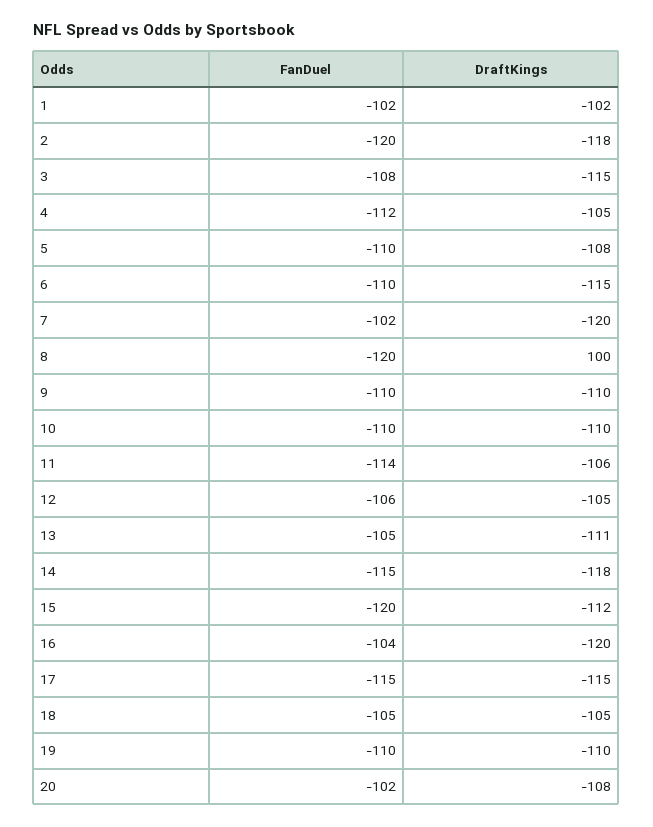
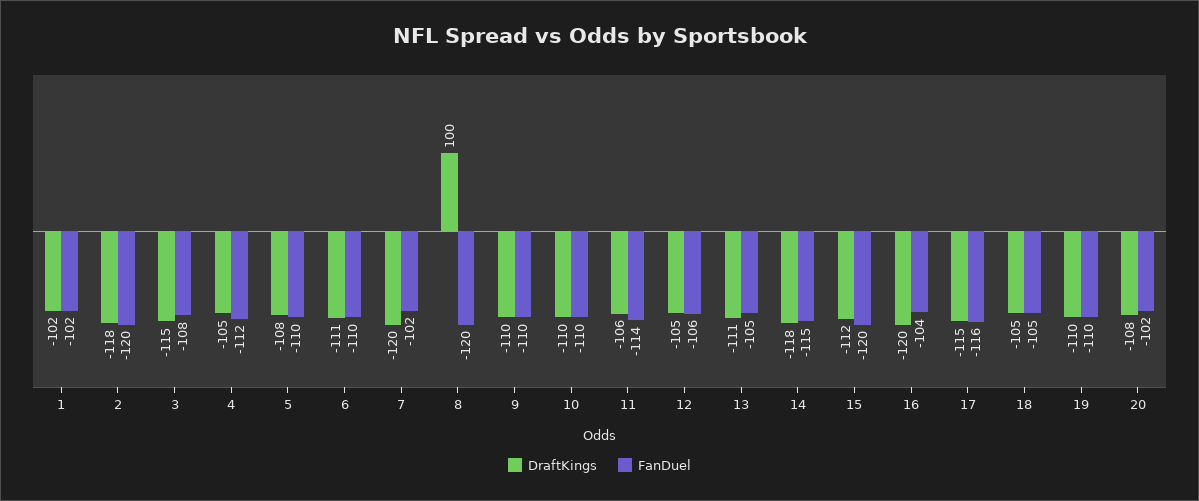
  {
    "FanDuel": {
      "1": -102,
      "2": -120,
      "3": -108,
      "4": -112,
      "5": -110,
      "6": -110,
      "7": -102,
      "8": -120,
      "9": -110,
      "10": -110,
      "11": -114,
      "12": -106,
      "13": -105,
      "14": -115,
      "15": -120,
      "16": -104,
-     "17": -115,
+     "17": -116,
      "18": -105,
      "19": -110,
      "20": -102
    },
    "DraftKings": {
      "1": -102,
      "2": -118,
      "3": -115,
      "4": -105,
      "5": -108,
-     "6": -115,
+     "6": -111,
      "7": -120,
      "8": 100,
      "9": -110,
      "10": -110,
      "11": -106,
      "12": -105,
      "13": -111,
      "14": -118,
      "15": -112,
      "16": -120,
      "17": -115,
      "18": -105,
      "19": -110,
      "20": -108
    }
  }

